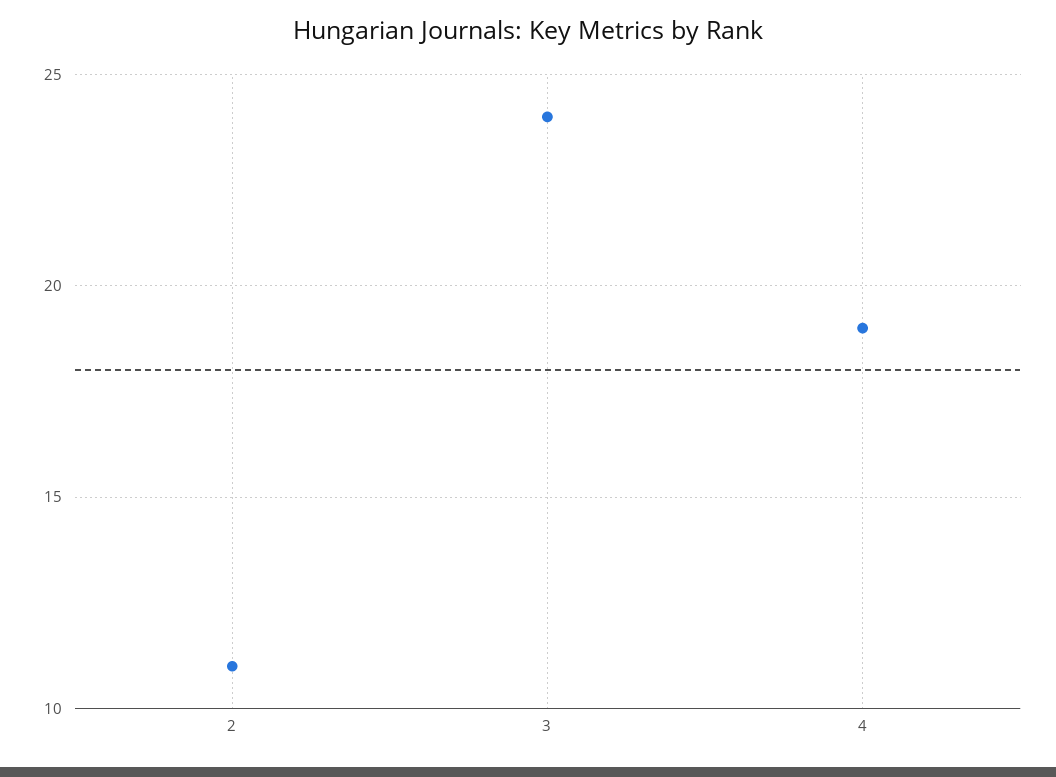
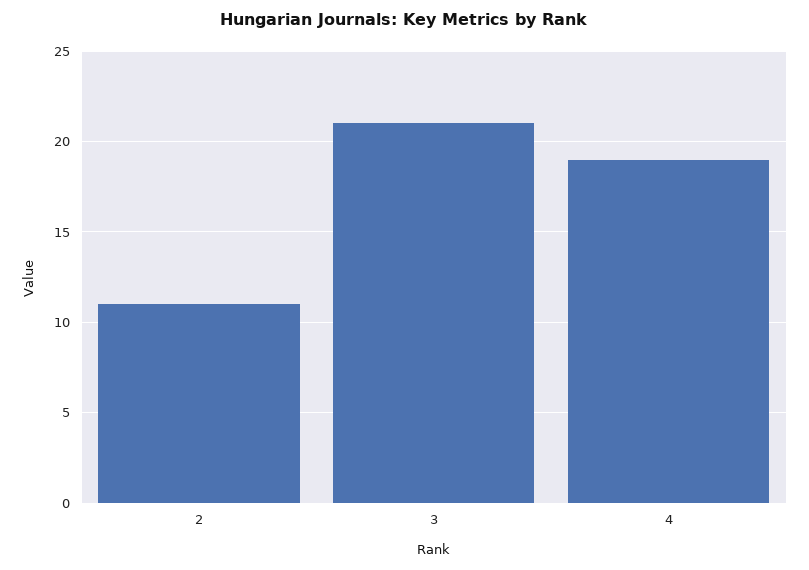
  {
    "2": 11,
-   "3": 24,
+   "3": 21,
    "4": 19
  }

